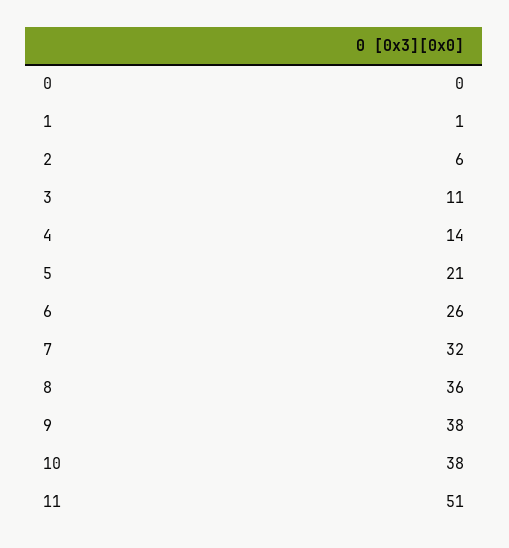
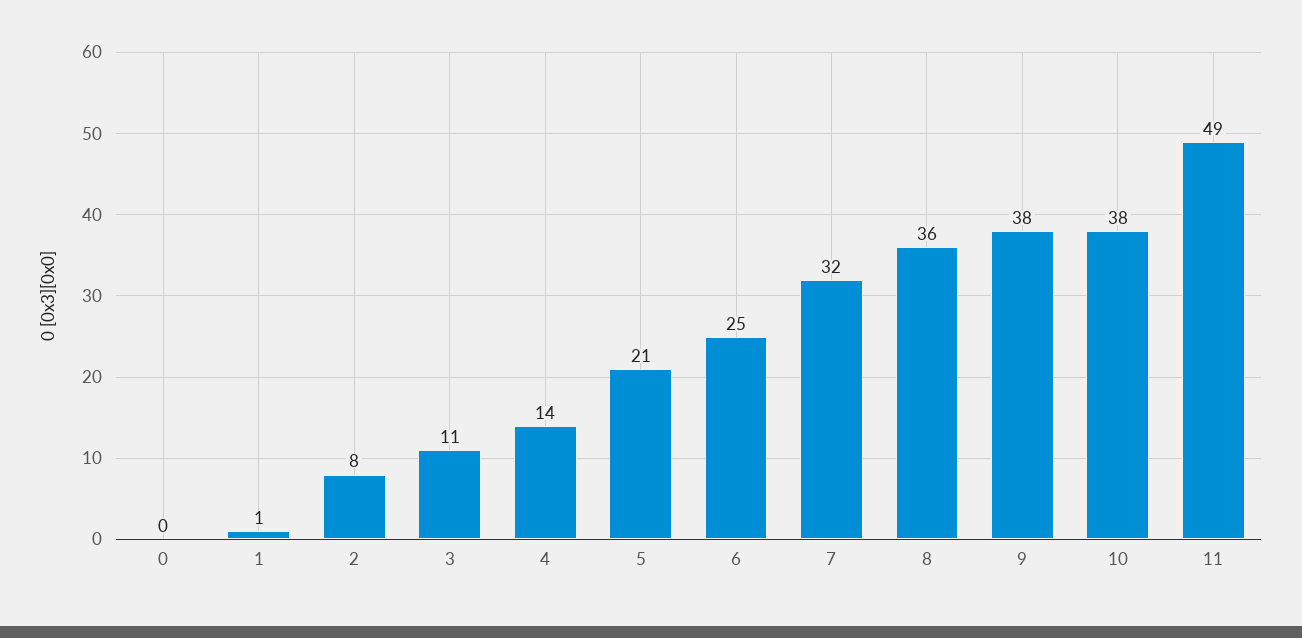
  {
    "0": 0,
    "1": 1,
-   "2": 6,
+   "2": 8,
    "3": 11,
    "4": 14,
    "5": 21,
-   "6": 26,
+   "6": 25,
    "7": 32,
    "8": 36,
    "9": 38,
    "10": 38,
-   "11": 51
+   "11": 49
  }

